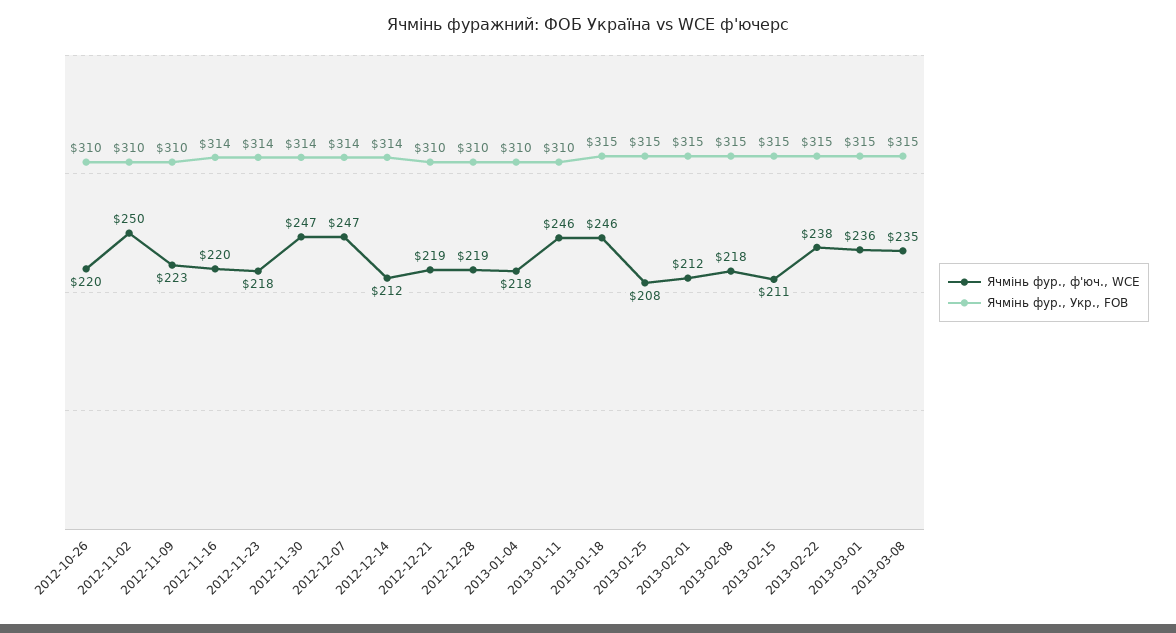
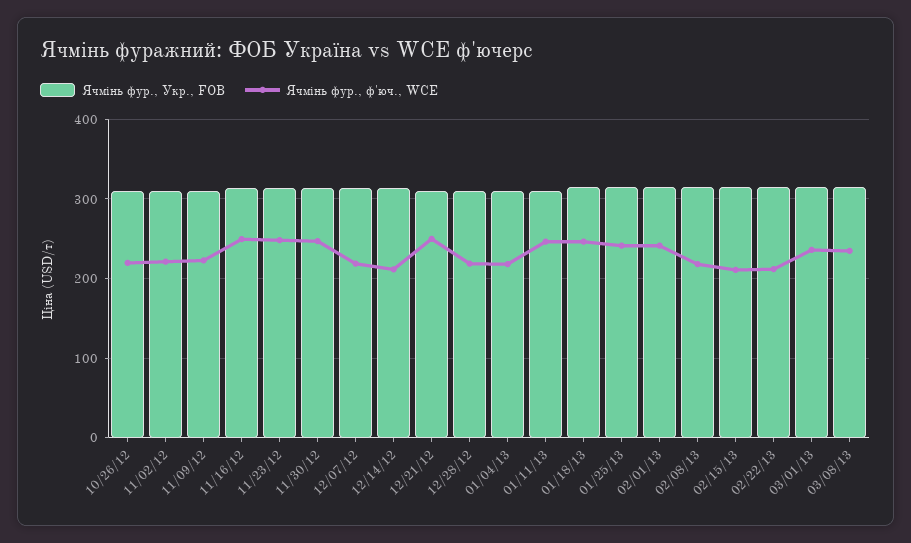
  {
    "Ячмінь фур., ф'юч., WCE": {
      "2012-10-26": 220,
-     "2012-11-02": 250,
+     "2012-11-02": 220,
      "2012-11-09": 223,
-     "2012-11-16": 220,
+     "2012-11-16": 250,
-     "2012-11-23": 218,
+     "2012-11-23": 250,
      "2012-11-30": 247,
-     "2012-12-07": 247,
+     "2012-12-07": 220,
      "2012-12-14": 212,
-     "2012-12-21": 219,
+     "2012-12-21": 250,
      "2012-12-28": 219,
      "2013-01-04": 218,
      "2013-01-11": 246,
      "2013-01-18": 246,
-     "2013-01-25": 208,
+     "2013-01-25": 240,
-     "2013-02-01": 212,
+     "2013-02-01": 240,
      "2013-02-08": 218,
      "2013-02-15": 211,
-     "2013-02-22": 238,
+     "2013-02-22": 210,
      "2013-03-01": 236,
      "2013-03-08": 235
    },
    "Ячмінь фур., Укр., FOB": {
      "2012-10-26": 310,
      "2012-11-02": 310,
      "2012-11-09": 310,
      "2012-11-16": 314,
      "2012-11-23": 314,
      "2012-11-30": 314,
      "2012-12-07": 314,
      "2012-12-14": 314,
      "2012-12-21": 310,
      "2012-12-28": 310,
      "2013-01-04": 310,
      "2013-01-11": 310,
      "2013-01-18": 315,
      "2013-01-25": 315,
      "2013-02-01": 315,
      "2013-02-08": 315,
      "2013-02-15": 315,
      "2013-02-22": 315,
      "2013-03-01": 315,
      "2013-03-08": 315
    }
  }

